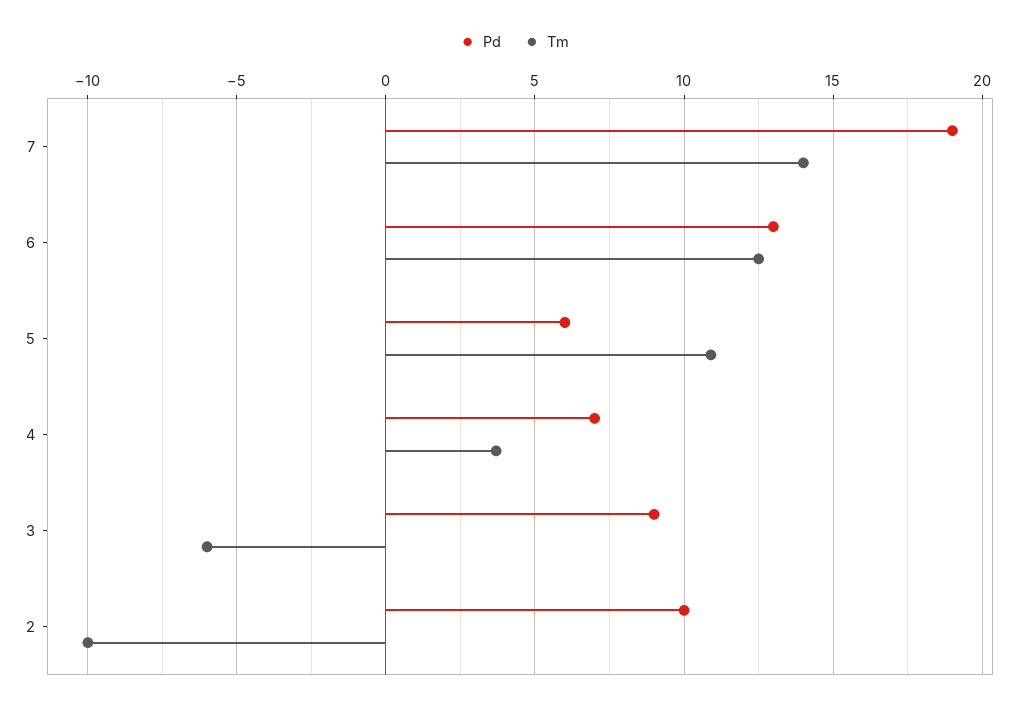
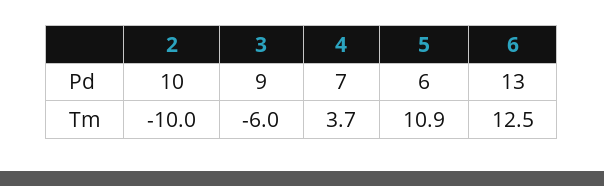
  {
    "Pd": {
-     "7": 19,
      "6": 13,
      "5": 6,
      "4": 7,
      "3": 9,
      "2": 10
    },
    "Tm": {
-     "7": 14,
      "6": 12.5,
      "5": 10.9,
      "4": 3.7,
      "3": -6,
      "2": -10
    }
  }

